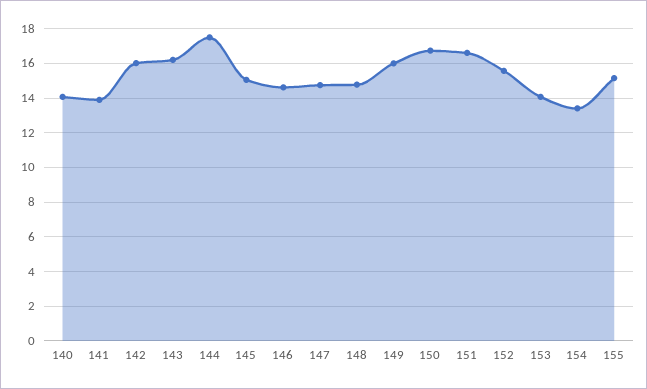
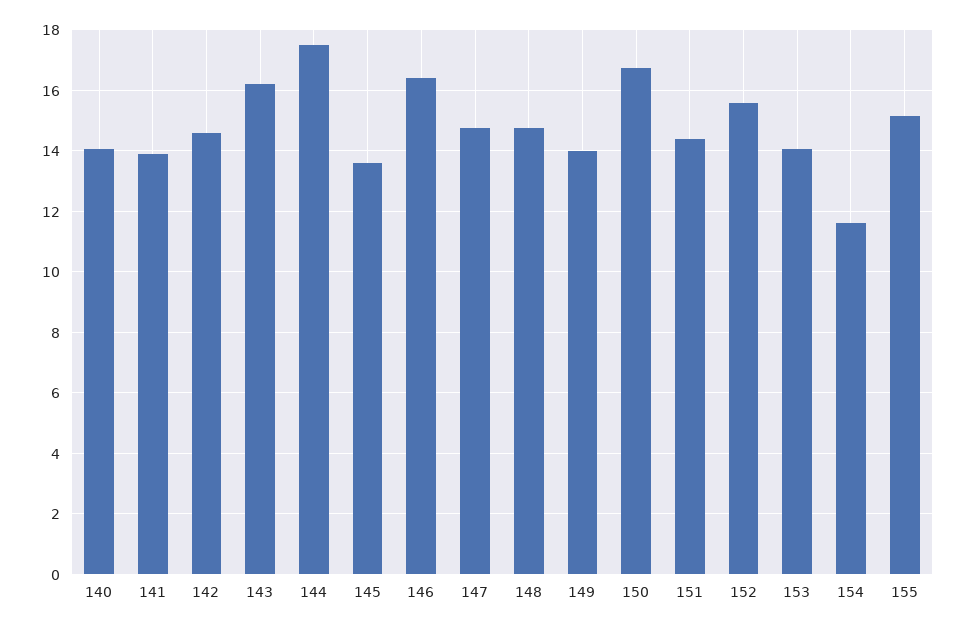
  {
    "140": 14,
    "141": 14,
-   "142": 16,
+   "142": 14.6,
    "143": 16.2,
    "144": 17.6,
-   "145": 15,
+   "145": 13.6,
-   "146": 14.5,
+   "146": 16.4,
    "147": 14.8,
    "148": 14.8,
-   "149": 16,
+   "149": 14,
    "150": 16.8,
-   "151": 16.5,
+   "151": 14.4,
    "152": 15.6,
    "153": 14,
-   "154": 13.5,
+   "154": 11.6,
    "155": 15.2
  }

